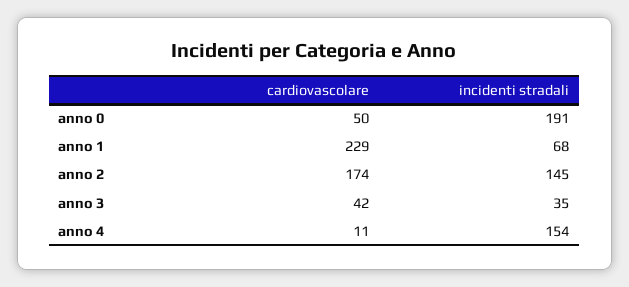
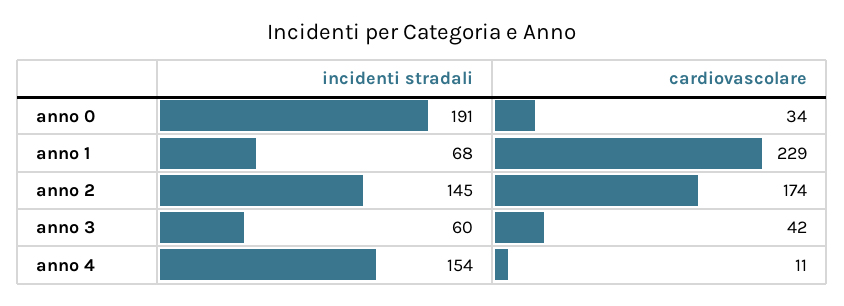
  {
    "cardiovascolare": {
-     "anno 0": 50,
+     "anno 0": 34,
      "anno 1": 229,
      "anno 2": 174,
      "anno 3": 42,
      "anno 4": 11
    },
    "incidenti stradali": {
      "anno 0": 191,
      "anno 1": 68,
      "anno 2": 145,
-     "anno 3": 35,
+     "anno 3": 60,
      "anno 4": 154
    }
  }

